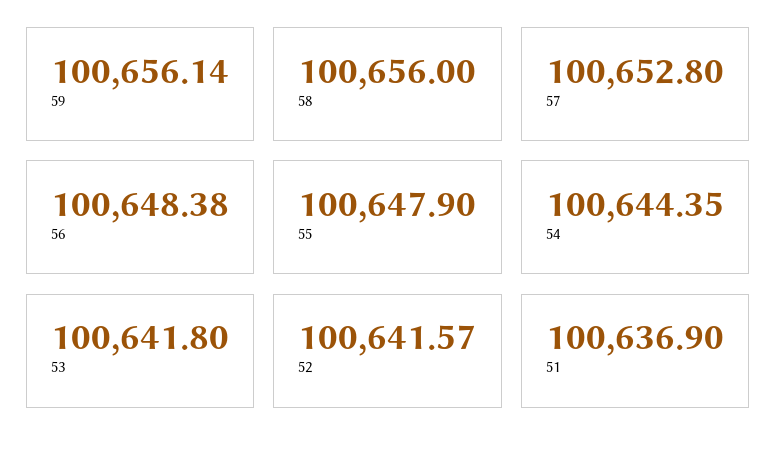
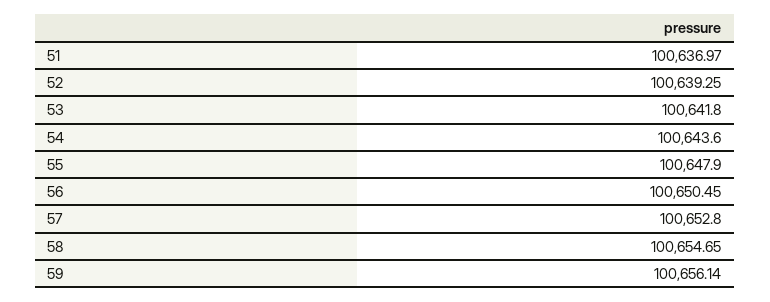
  {
    "59": 100656.14,
-   "58": 100656,
+   "58": 100654.65,
    "57": 100652.8,
-   "56": 100648.38,
+   "56": 100650.45,
    "55": 100647.9,
-   "54": 100644.35,
+   "54": 100643.6,
    "53": 100641.8,
-   "52": 100641.57,
+   "52": 100639.25,
-   "51": 100636.9
+   "51": 100636.97
  }

